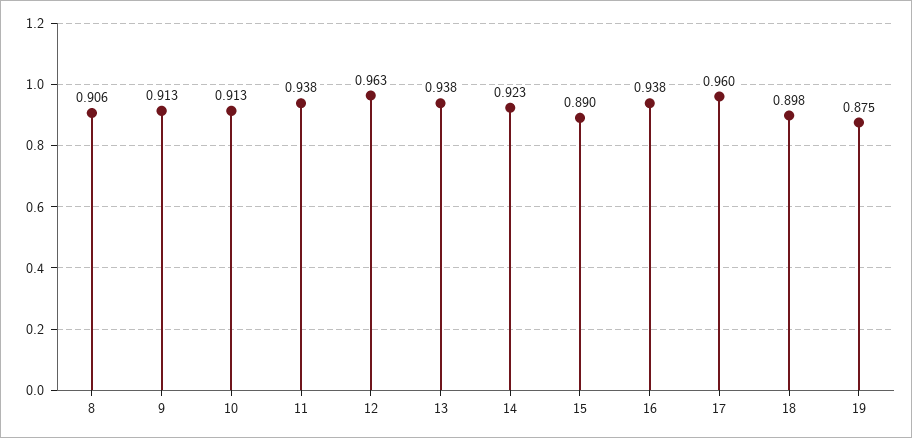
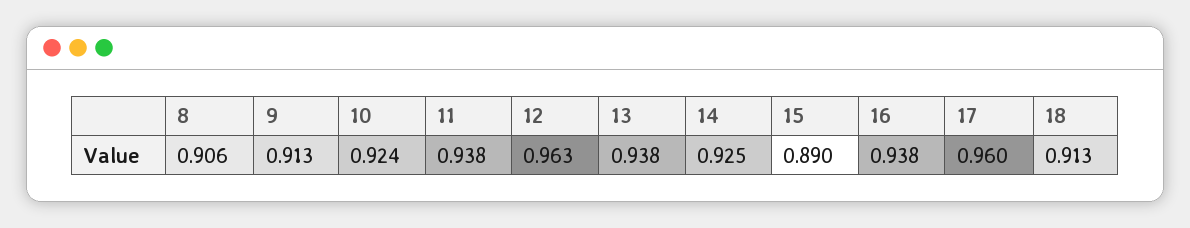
  {
    "8": 0.906,
    "9": 0.913,
-   "10": 0.913,
+   "10": 0.924,
    "11": 0.938,
    "12": 0.963,
    "13": 0.938,
-   "14": 0.923,
+   "14": 0.925,
    "15": 0.89,
    "16": 0.938,
    "17": 0.96,
-   "18": 0.898,
+   "18": 0.913
-   "19": 0.875
  }

